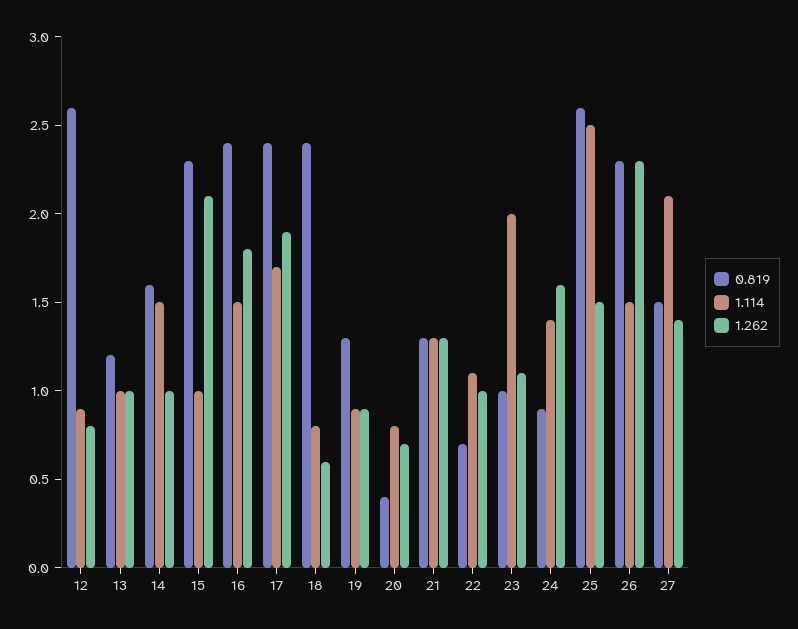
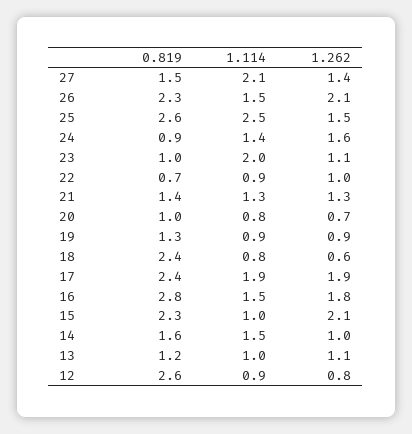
  {
    "0.819": {
      "12": 2.6,
      "13": 1.2,
      "14": 1.6,
      "15": 2.3,
-     "16": 2.4,
+     "16": 2.8,
      "17": 2.4,
      "18": 2.4,
      "19": 1.3,
-     "20": 0.4,
+     "20": 1,
-     "21": 1.3,
+     "21": 1.4,
      "22": 0.7,
      "23": 1,
      "24": 0.9,
      "25": 2.6,
      "26": 2.3,
      "27": 1.5
    },
    "1.114": {
      "12": 0.9,
      "13": 1,
      "14": 1.5,
      "15": 1,
      "16": 1.5,
-     "17": 1.7,
+     "17": 1.9,
      "18": 0.8,
      "19": 0.9,
      "20": 0.8,
      "21": 1.3,
-     "22": 1.1,
+     "22": 0.9,
      "23": 2,
      "24": 1.4,
      "25": 2.5,
      "26": 1.5,
      "27": 2.1
    },
    "1.262": {
      "12": 0.8,
-     "13": 1,
+     "13": 1.1,
      "14": 1,
      "15": 2.1,
      "16": 1.8,
      "17": 1.9,
      "18": 0.6,
      "19": 0.9,
      "20": 0.7,
      "21": 1.3,
      "22": 1,
      "23": 1.1,
      "24": 1.6,
      "25": 1.5,
-     "26": 2.3,
+     "26": 2.1,
      "27": 1.4
    }
  }

